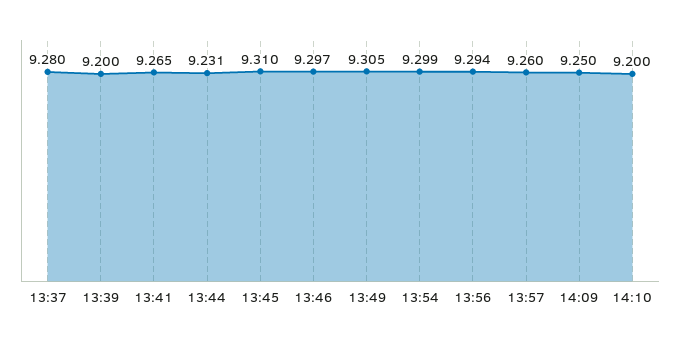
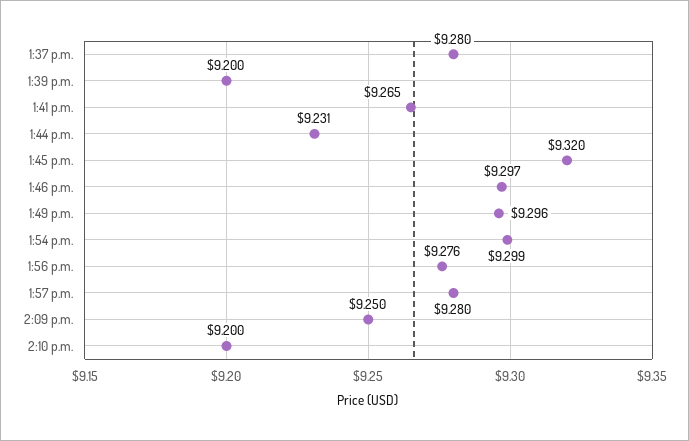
  {
    "13:37": 9.28,
    "13:39": 9.2,
    "13:41": 9.265,
    "13:44": 9.231,
-   "13:45": 9.31,
+   "13:45": 9.32,
    "13:46": 9.297,
-   "13:49": 9.305,
+   "13:49": 9.296,
    "13:54": 9.299,
-   "13:56": 9.294,
+   "13:56": 9.276,
-   "13:57": 9.26,
+   "13:57": 9.28,
    "14:09": 9.25,
    "14:10": 9.2
  }

